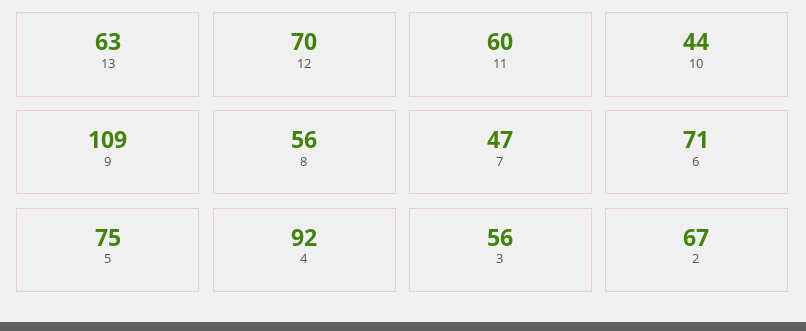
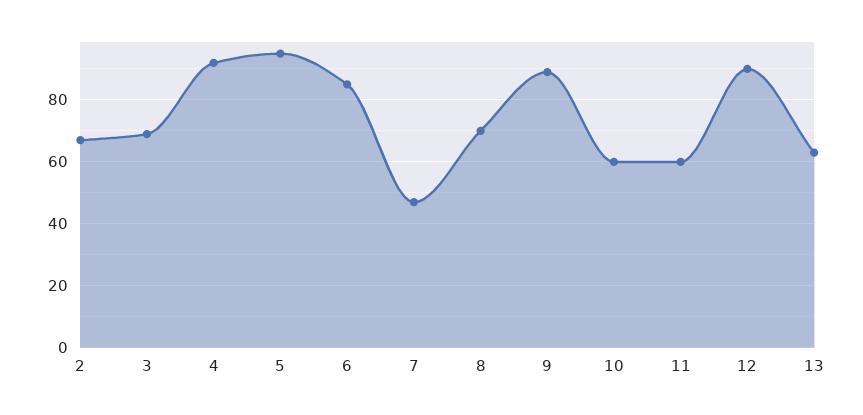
  {
    "13": 63,
-   "12": 70,
+   "12": 90,
    "11": 60,
-   "10": 44,
+   "10": 60,
-   "9": 109,
+   "9": 90,
-   "8": 56,
+   "8": 70,
    "7": 47,
-   "6": 71,
+   "6": 85,
-   "5": 75,
+   "5": 95,
    "4": 92,
-   "3": 56,
+   "3": 70,
    "2": 67
  }

